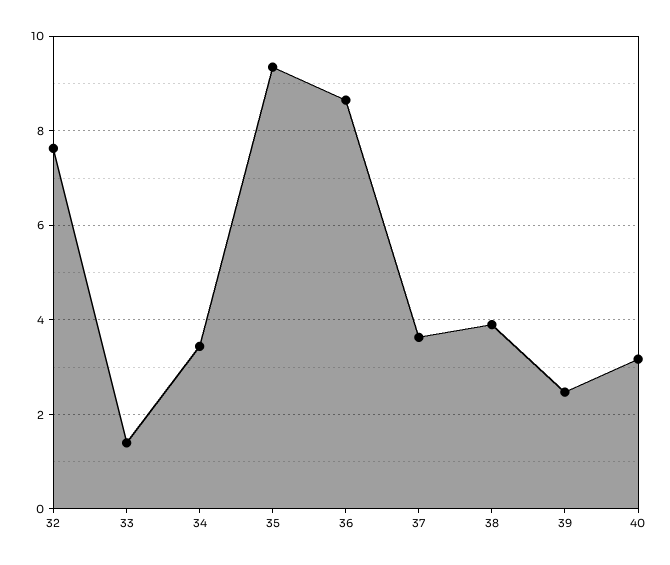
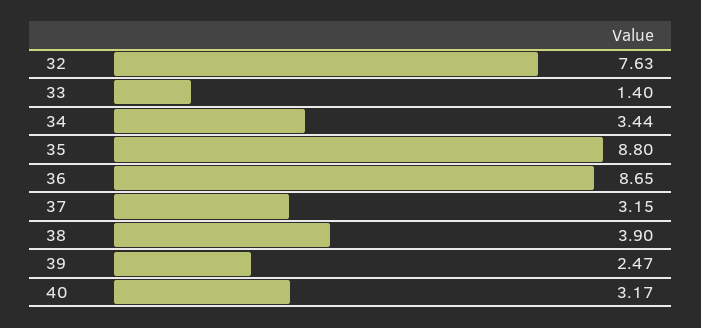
  {
    "32": 7.63,
    "33": 1.4,
    "34": 3.44,
-   "35": 9.4,
+   "35": 8.8,
    "36": 8.65,
-   "37": 3.6,
+   "37": 3.15,
    "38": 3.9,
    "39": 2.47,
    "40": 3.17
  }

